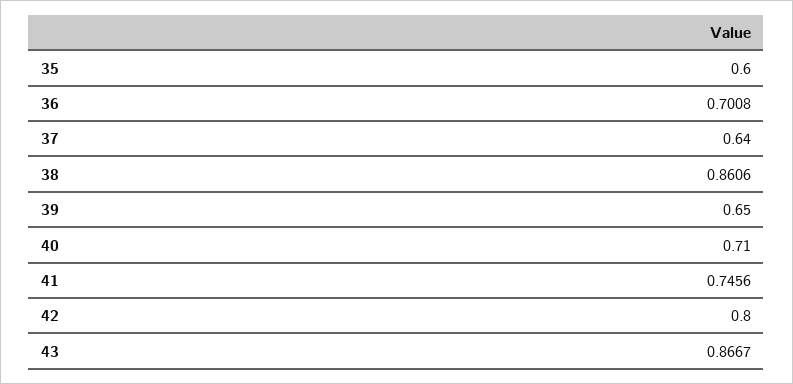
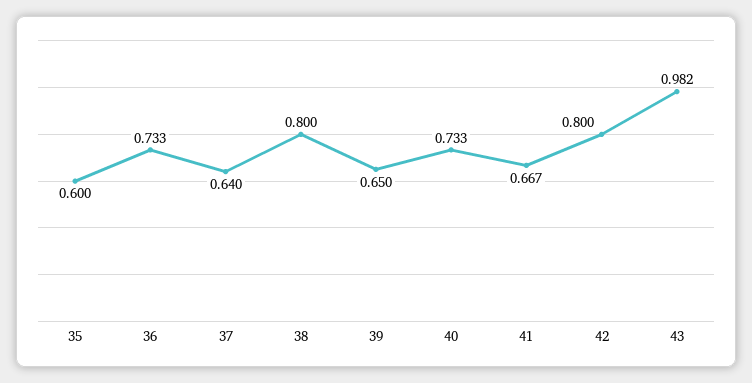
  {
    "35": 0.6,
-   "36": 0.7008,
+   "36": 0.733,
    "37": 0.64,
-   "38": 0.8606,
+   "38": 0.8,
    "39": 0.65,
-   "40": 0.71,
+   "40": 0.733,
-   "41": 0.7456,
+   "41": 0.667,
    "42": 0.8,
-   "43": 0.8667
+   "43": 0.982
  }

